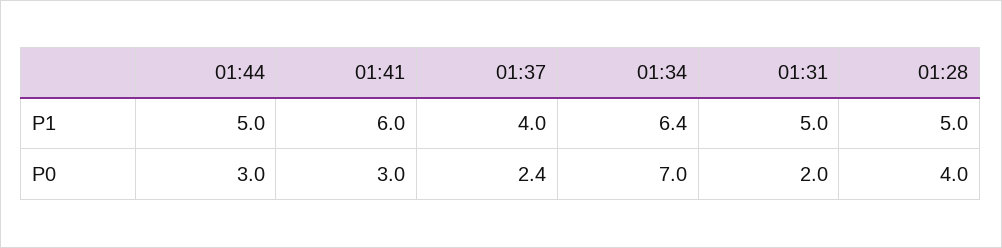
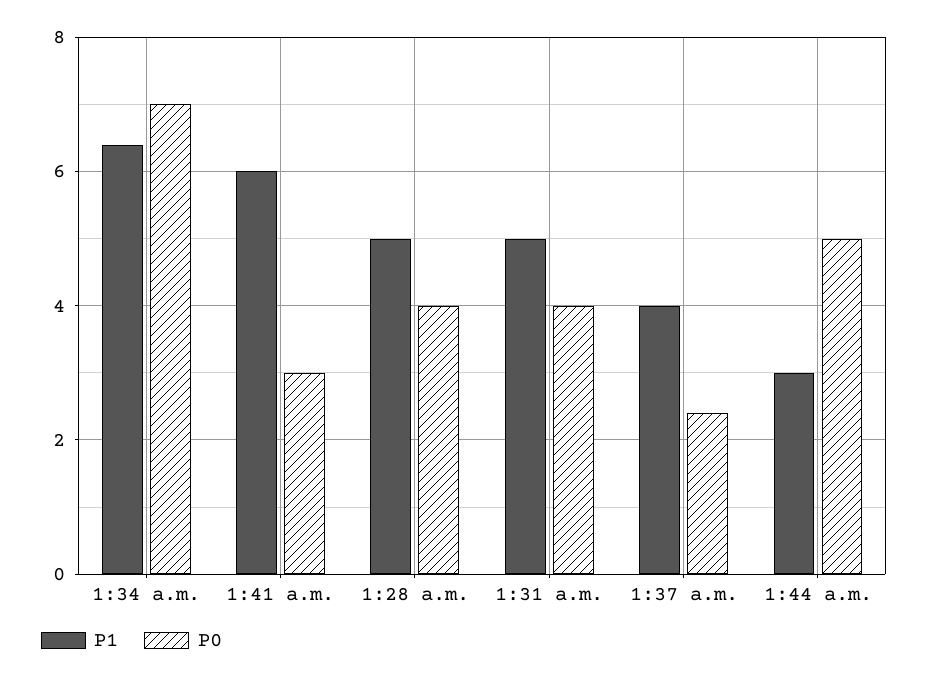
  {
    "P1": {
-     "01:44": 5,
+     "01:44": 3,
      "01:41": 6,
      "01:37": 4,
      "01:34": 6.4,
      "01:31": 5,
      "01:28": 5
    },
    "P0": {
-     "01:44": 3,
+     "01:44": 5,
      "01:41": 3,
      "01:37": 2.4,
      "01:34": 7,
-     "01:31": 2,
+     "01:31": 4,
      "01:28": 4
    }
  }

